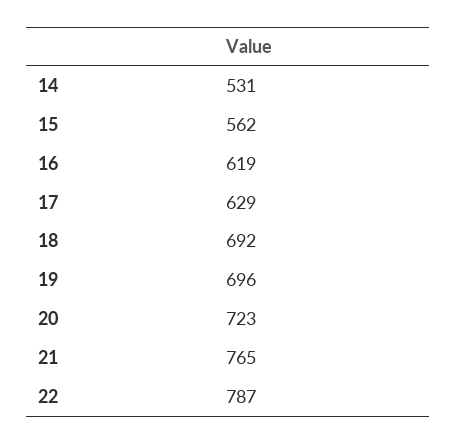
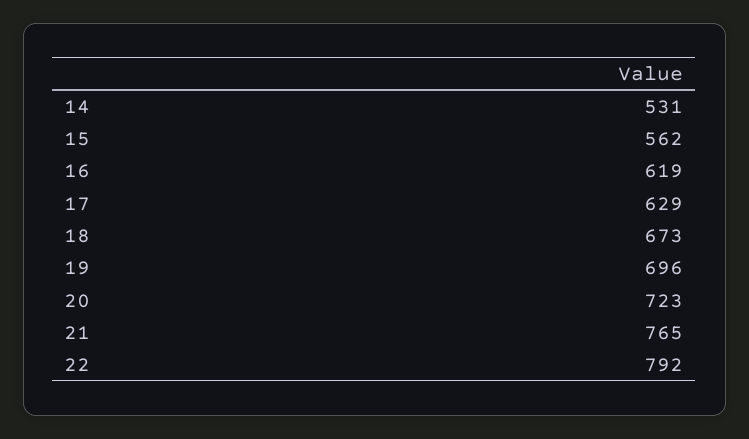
  {
    "14": 531,
    "15": 562,
    "16": 619,
    "17": 629,
-   "18": 692,
+   "18": 673,
    "19": 696,
    "20": 723,
    "21": 765,
-   "22": 787
+   "22": 792
  }

